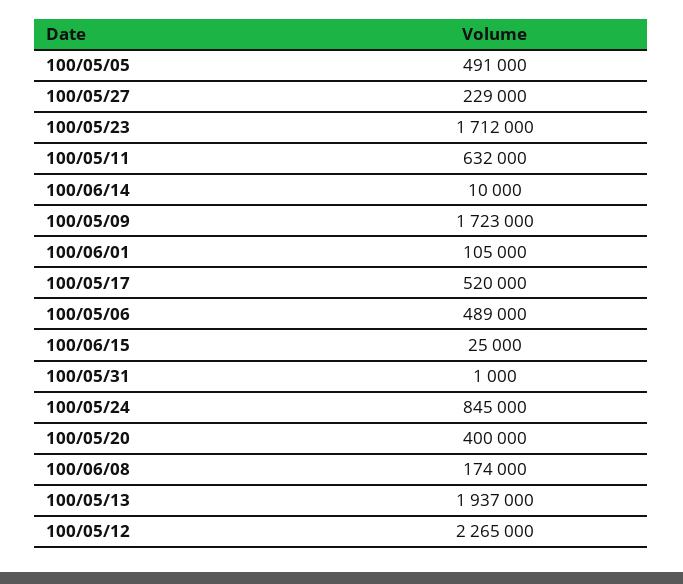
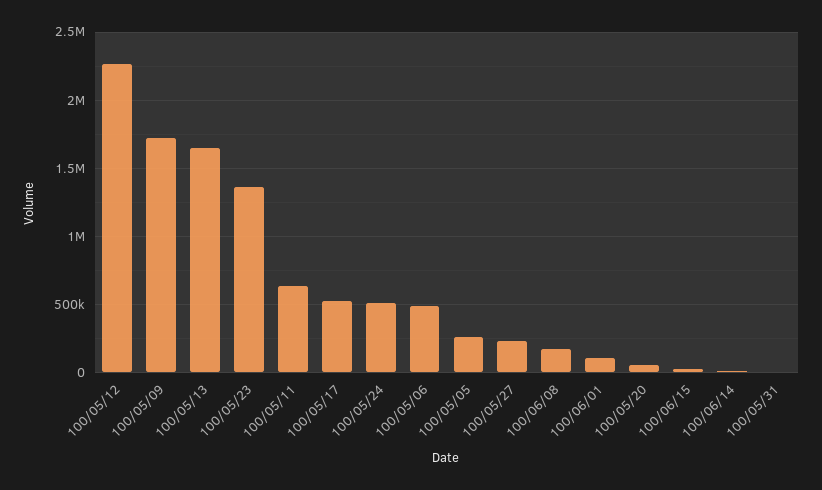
  {
-   "100/05/05": 491000,
+   "100/05/05": 250000,
    "100/05/27": 229000,
-   "100/05/23": 1712000,
+   "100/05/23": 1350000,
    "100/05/11": 632000,
    "100/06/14": 10000,
    "100/05/09": 1723000,
    "100/06/01": 105000,
    "100/05/17": 520000,
    "100/05/06": 489000,
    "100/06/15": 25000,
    "100/05/31": 1000,
-   "100/05/24": 845000,
+   "100/05/24": 500000,
-   "100/05/20": 400000,
+   "100/05/20": 50000,
    "100/06/08": 174000,
-   "100/05/13": 1937000,
+   "100/05/13": 1650000,
    "100/05/12": 2265000
  }

